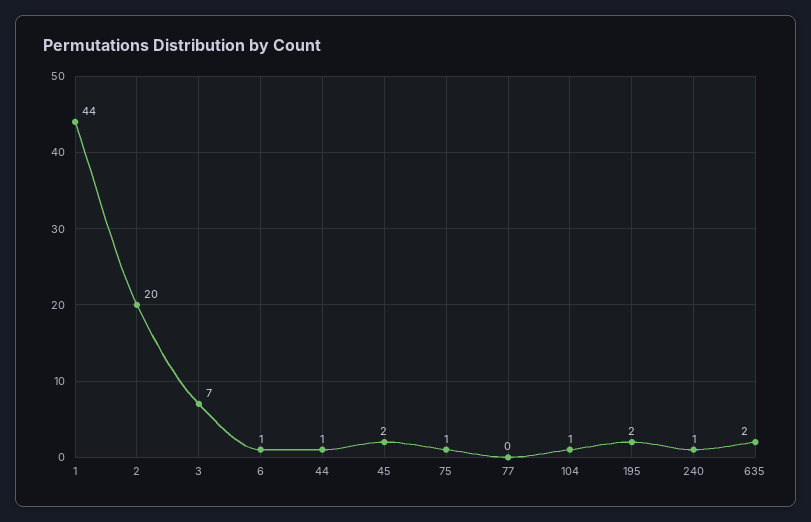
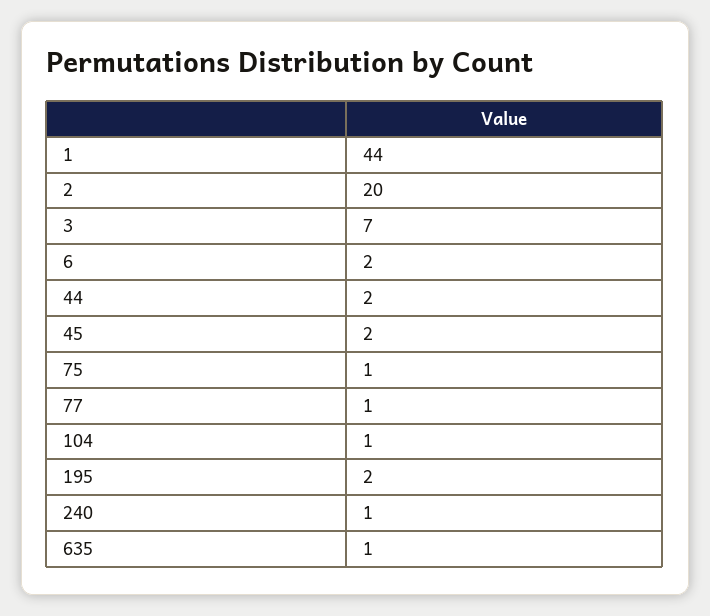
  {
    "1": 44,
    "2": 20,
    "3": 7,
-   "6": 1,
+   "6": 2,
-   "44": 1,
+   "44": 2,
    "45": 2,
    "75": 1,
-   "77": 0,
+   "77": 1,
    "104": 1,
    "195": 2,
    "240": 1,
-   "635": 2
+   "635": 1
  }

